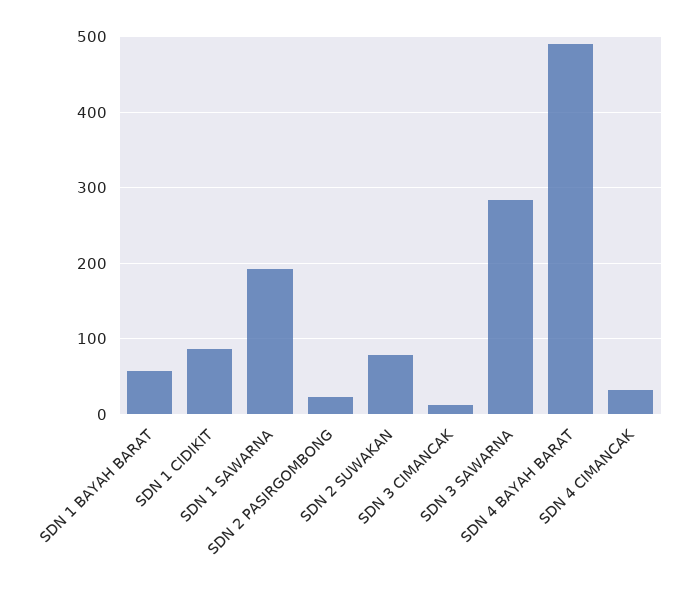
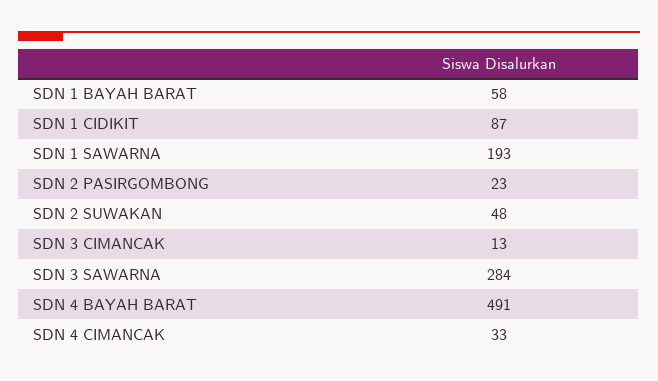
  {
    "SDN 1 BAYAH BARAT": 58,
    "SDN 1 CIDIKIT": 87,
    "SDN 1 SAWARNA": 193,
    "SDN 2 PASIRGOMBONG": 23,
-   "SDN 2 SUWAKAN": 80,
+   "SDN 2 SUWAKAN": 48,
    "SDN 3 CIMANCAK": 13,
    "SDN 3 SAWARNA": 284,
    "SDN 4 BAYAH BARAT": 491,
    "SDN 4 CIMANCAK": 33
  }

